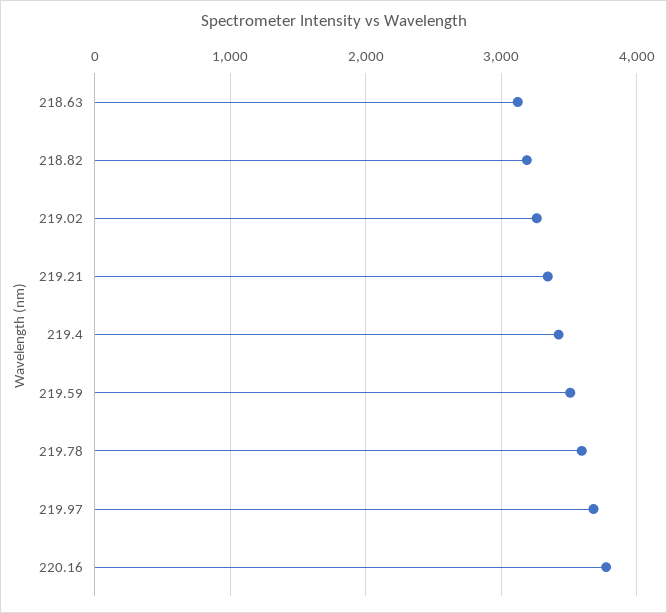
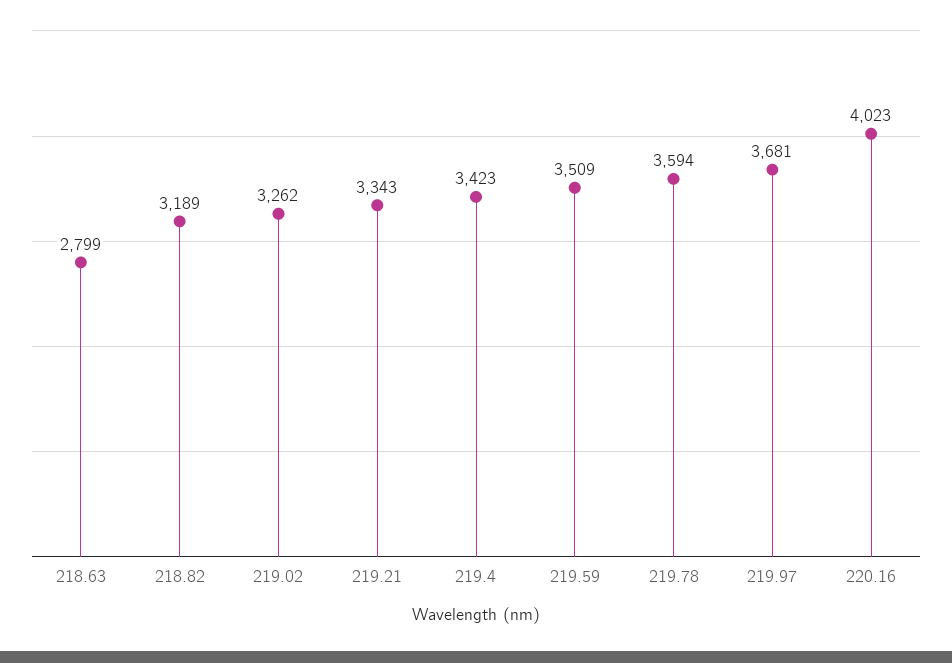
  {
-   "218.63": 3100,
+   "218.63": 2799,
    "218.82": 3189,
    "219.02": 3262,
    "219.21": 3343,
    "219.4": 3423,
    "219.59": 3509,
    "219.78": 3594,
    "219.97": 3681,
-   "220.16": 3800
+   "220.16": 4023
  }

